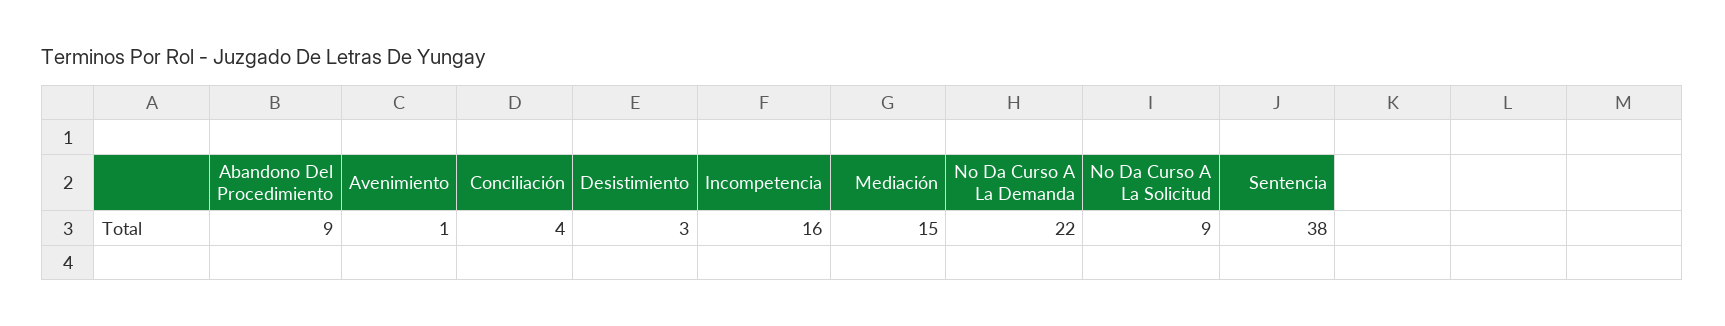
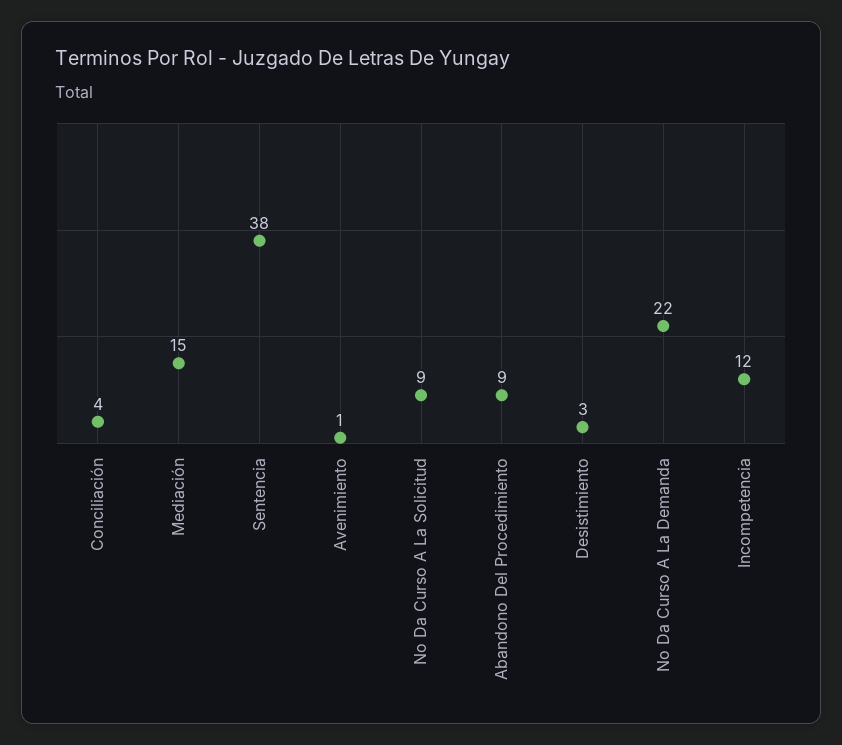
  {
    "Abandono Del Procedimiento": 9,
    "Avenimiento": 1,
    "Conciliación": 4,
    "Desistimiento": 3,
-   "Incompetencia": 16,
+   "Incompetencia": 12,
    "Mediación": 15,
    "No Da Curso A La Demanda": 22,
    "No Da Curso A La Solicitud": 9,
    "Sentencia": 38
  }

